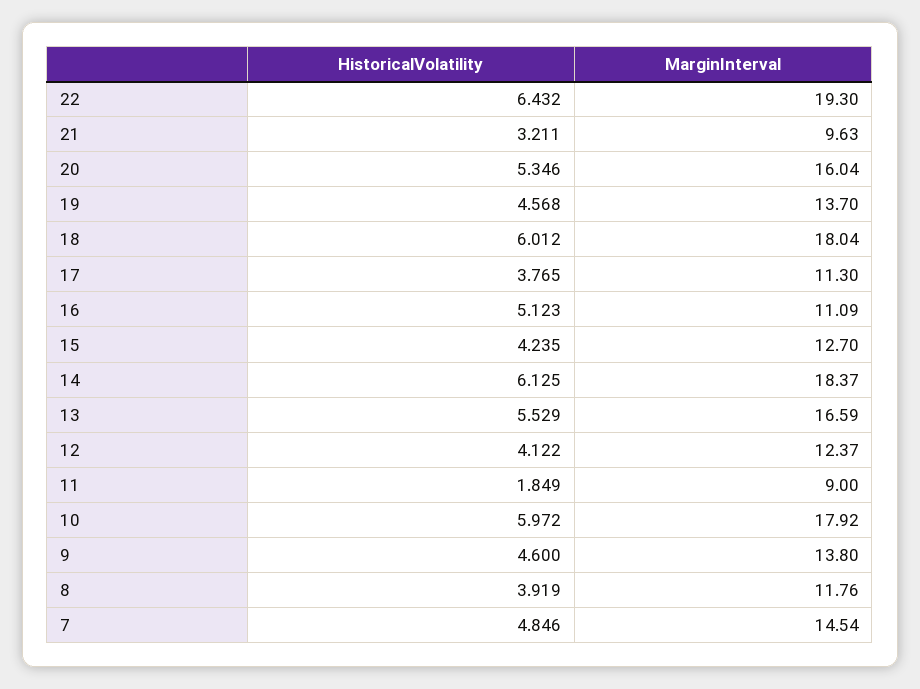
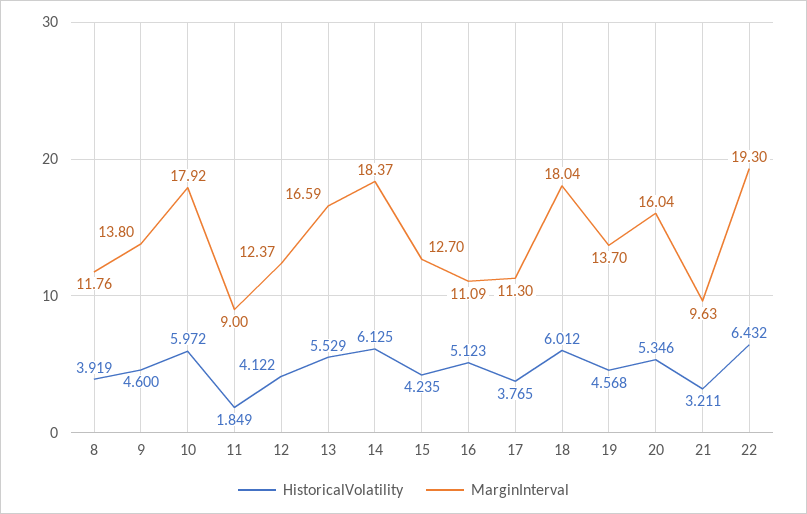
  {
    "HistoricalVolatility": {
      "22": 6.432,
      "21": 3.211,
      "20": 5.346,
      "19": 4.568,
      "18": 6.012,
      "17": 3.765,
      "16": 5.123,
      "15": 4.235,
      "14": 6.125,
      "13": 5.529,
      "12": 4.122,
      "11": 1.849,
      "10": 5.972,
      "9": 4.6,
-     "8": 3.919,
+     "8": 3.919
-     "7": 4.846
    },
    "MarginInterval": {
      "22": 19.3,
      "21": 9.63,
      "20": 16.04,
      "19": 13.7,
      "18": 18.04,
      "17": 11.3,
      "16": 11.09,
      "15": 12.7,
      "14": 18.37,
      "13": 16.59,
      "12": 12.37,
      "11": 9,
      "10": 17.92,
      "9": 13.8,
-     "8": 11.76,
+     "8": 11.76
-     "7": 14.54
    }
  }

